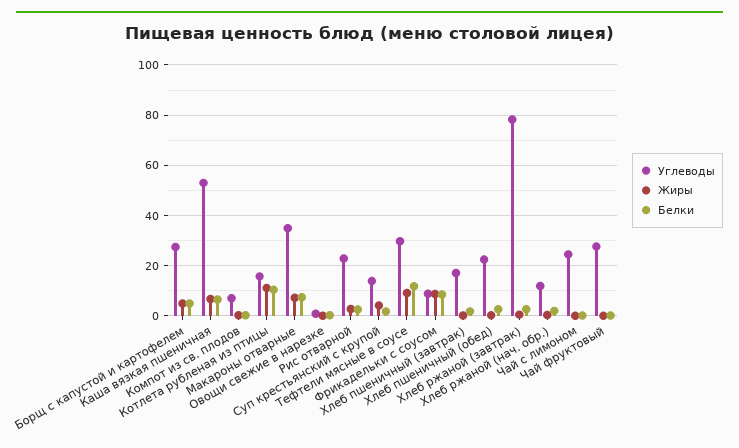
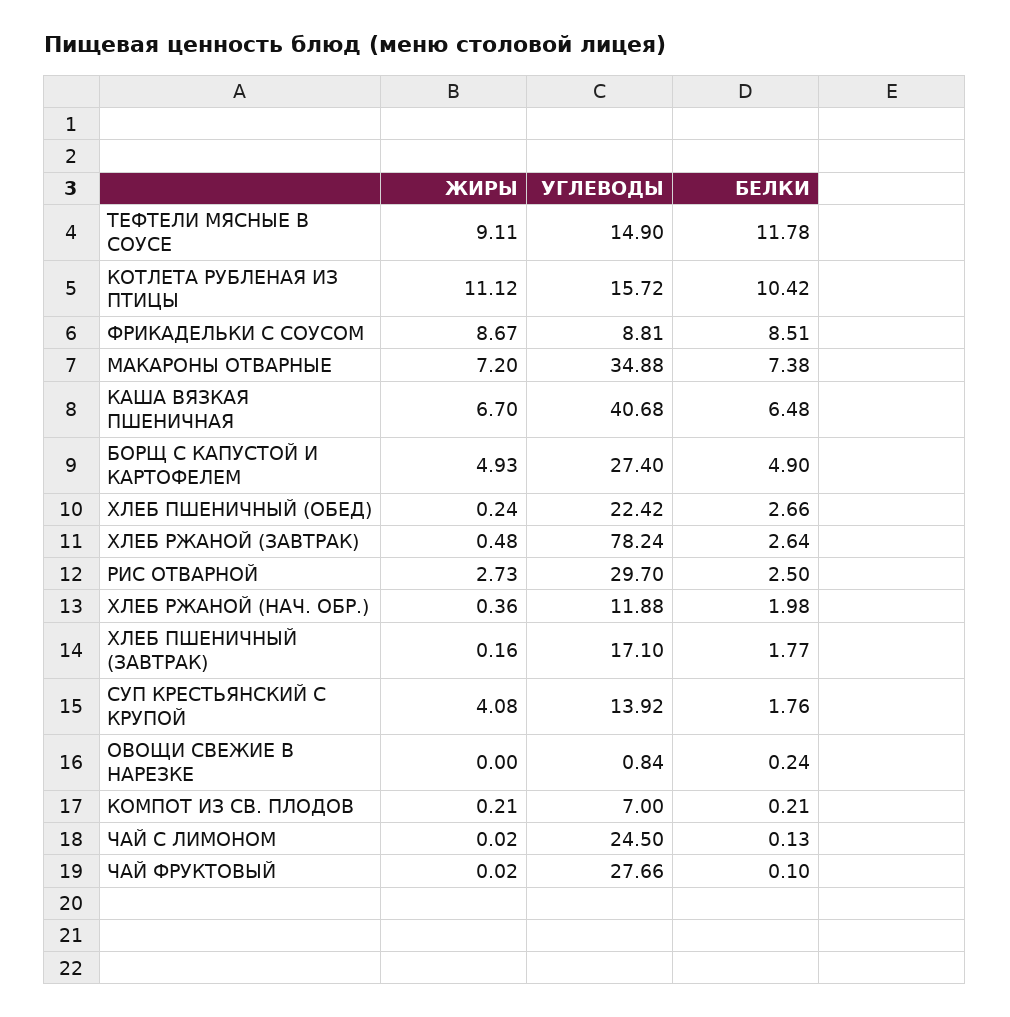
  {
    "Углеводы": {
      "Борщ с капустой и картофелем": 27.4,
-     "Каша вязкая пшеничная": 52.5,
+     "Каша вязкая пшеничная": 40.68,
      "Компот из св. плодов": 7,
      "Котлета рубленая из птицы": 15.72,
      "Макароны отварные": 34.88,
      "Овощи свежие в нарезке": 0.84,
-     "Рис отварной": 22.5,
+     "Рис отварной": 29.7,
      "Суп крестьянский с крупой": 13.92,
-     "Тефтели мясные в соусе": 30,
+     "Тефтели мясные в соусе": 14.9,
      "Фрикадельки с соусом": 8.81,
      "Хлеб пшеничный (завтрак)": 17.1,
      "Хлеб пшеничный (обед)": 22.42,
      "Хлеб ржаной (завтрак)": 78.24,
      "Хлеб ржаной (нач. обр.)": 11.88,
      "Чай с лимоном": 24.5,
      "Чай фруктовый": 27.66
    },
    "Жиры": {
      "Борщ с капустой и картофелем": 4.93,
      "Каша вязкая пшеничная": 6.7,
      "Компот из св. плодов": 0.21,
      "Котлета рубленая из птицы": 11.12,
      "Макароны отварные": 7.2,
      "Овощи свежие в нарезке": 0,
      "Рис отварной": 2.73,
      "Суп крестьянский с крупой": 4.08,
      "Тефтели мясные в соусе": 9.11,
      "Фрикадельки с соусом": 8.67,
      "Хлеб пшеничный (завтрак)": 0.16,
      "Хлеб пшеничный (обед)": 0.24,
      "Хлеб ржаной (завтрак)": 0.48,
      "Хлеб ржаной (нач. обр.)": 0.36,
      "Чай с лимоном": 0.02,
      "Чай фруктовый": 0.02
    },
    "Белки": {
      "Борщ с капустой и картофелем": 4.9,
      "Каша вязкая пшеничная": 6.48,
      "Компот из св. плодов": 0.21,
      "Котлета рубленая из птицы": 10.42,
      "Макароны отварные": 7.38,
      "Овощи свежие в нарезке": 0.24,
      "Рис отварной": 2.5,
      "Суп крестьянский с крупой": 1.76,
      "Тефтели мясные в соусе": 11.78,
      "Фрикадельки с соусом": 8.51,
      "Хлеб пшеничный (завтрак)": 1.77,
      "Хлеб пшеничный (обед)": 2.66,
      "Хлеб ржаной (завтрак)": 2.64,
      "Хлеб ржаной (нач. обр.)": 1.98,
      "Чай с лимоном": 0.13,
      "Чай фруктовый": 0.1
    }
  }

